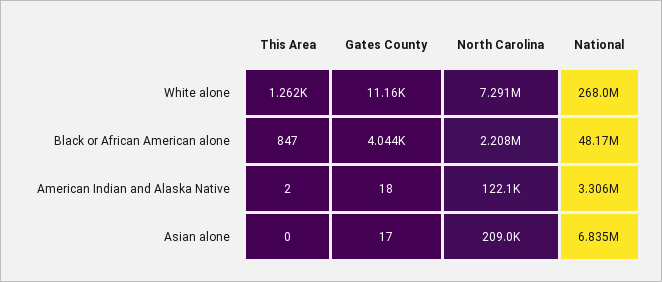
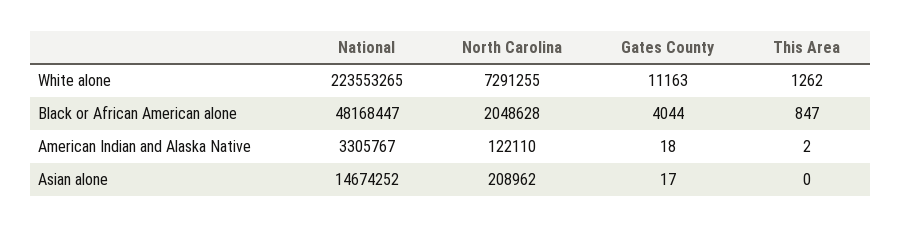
  {
    "This Area": {
      "White alone": 1262,
      "Black or African American alone": 847,
      "American Indian and Alaska Native": 2,
      "Asian alone": 0
    },
    "Gates County": {
      "White alone": 11163,
      "Black or African American alone": 4044,
      "American Indian and Alaska Native": 18,
      "Asian alone": 17
    },
    "North Carolina": {
      "White alone": 7291255,
-     "Black or African American alone": 2208000,
+     "Black or African American alone": 2048628,
      "American Indian and Alaska Native": 122110,
      "Asian alone": 208962
    },
    "National": {
-     "White alone": 268000000,
+     "White alone": 223553265,
      "Black or African American alone": 48168447,
      "American Indian and Alaska Native": 3305767,
-     "Asian alone": 6835000
+     "Asian alone": 14674252
    }
  }

